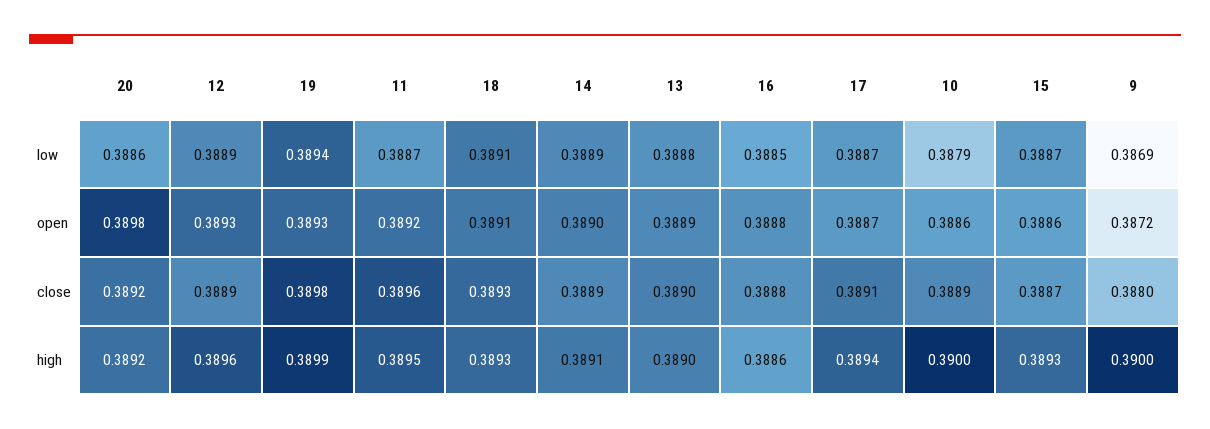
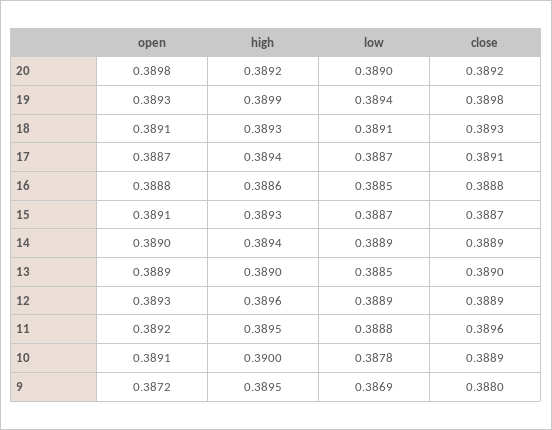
  {
    "20": {
-     "low": 0.3886,
+     "low": 0.389,
      "open": 0.3898,
      "close": 0.3892,
      "high": 0.3892
    },
    "12": {
      "low": 0.3889,
      "open": 0.3893,
      "close": 0.3889,
      "high": 0.3896
    },
    "19": {
      "low": 0.3894,
      "open": 0.3893,
      "close": 0.3898,
      "high": 0.3899
    },
    "11": {
-     "low": 0.3887,
+     "low": 0.3888,
      "open": 0.3892,
      "close": 0.3896,
      "high": 0.3895
    },
    "18": {
      "low": 0.3891,
      "open": 0.3891,
      "close": 0.3893,
      "high": 0.3893
    },
    "14": {
      "low": 0.3889,
      "open": 0.389,
      "close": 0.3889,
-     "high": 0.3891
+     "high": 0.3894
    },
    "13": {
-     "low": 0.3888,
+     "low": 0.3885,
      "open": 0.3889,
      "close": 0.389,
      "high": 0.389
    },
    "16": {
      "low": 0.3885,
      "open": 0.3888,
      "close": 0.3888,
      "high": 0.3886
    },
    "17": {
      "low": 0.3887,
      "open": 0.3887,
      "close": 0.3891,
      "high": 0.3894
    },
    "10": {
-     "low": 0.3879,
+     "low": 0.3878,
-     "open": 0.3886,
+     "open": 0.3891,
      "close": 0.3889,
      "high": 0.39
    },
    "15": {
      "low": 0.3887,
-     "open": 0.3886,
+     "open": 0.3891,
      "close": 0.3887,
      "high": 0.3893
    },
    "9": {
      "low": 0.3869,
      "open": 0.3872,
      "close": 0.388,
-     "high": 0.39
+     "high": 0.3895
    }
  }

